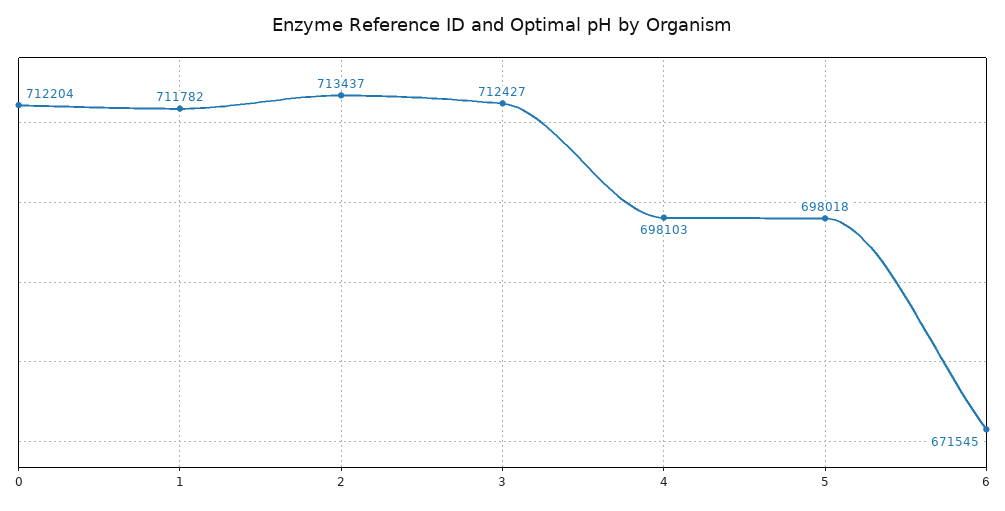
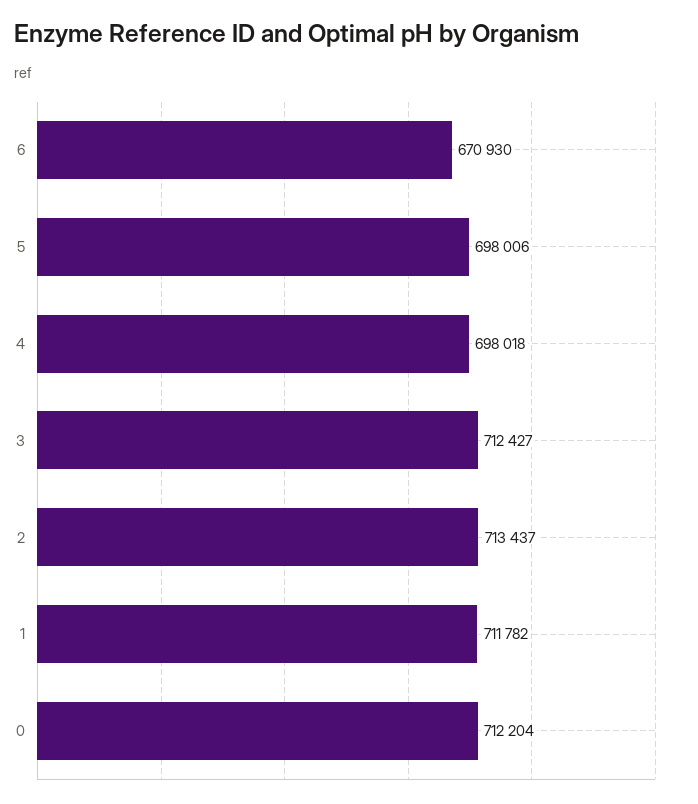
  {
    "0": 712204,
    "1": 711782,
    "2": 713437,
    "3": 712427,
-   "4": 698103,
+   "4": 698018,
-   "5": 698018,
+   "5": 698006,
-   "6": 671545
+   "6": 670930
  }

